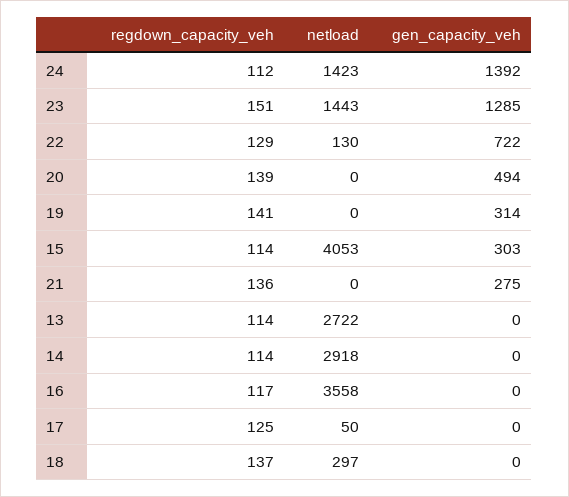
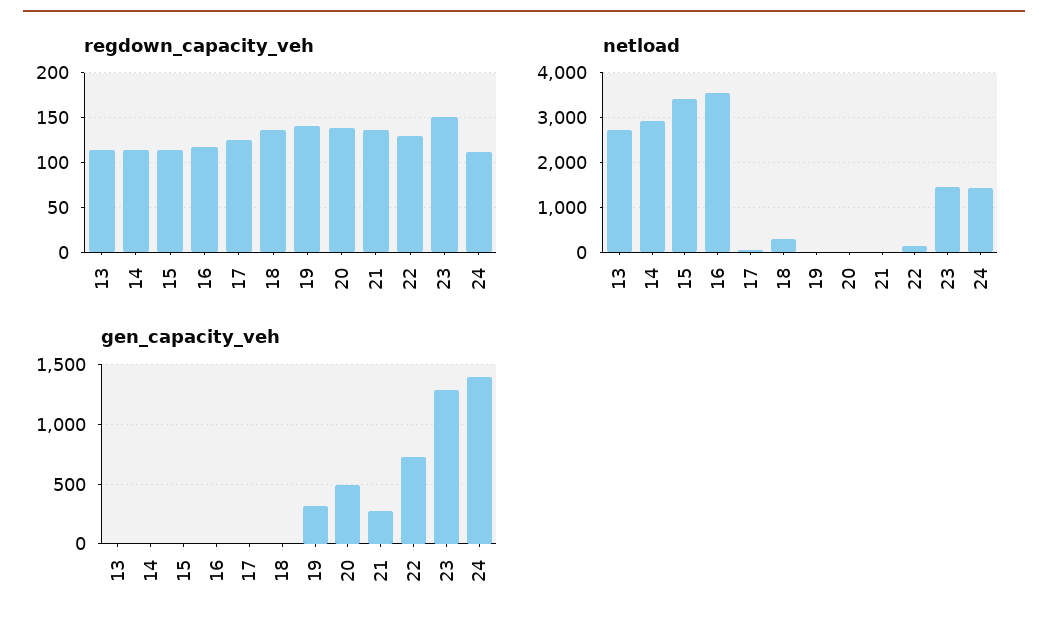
  {
    "regdown_capacity_veh": {
      "24": 112,
      "23": 151,
      "22": 129,
      "20": 139,
      "19": 141,
      "15": 114,
      "21": 136,
      "13": 114,
      "14": 114,
      "16": 117,
      "17": 125,
      "18": 137
    },
    "netload": {
      "24": 1423,
      "23": 1443,
      "22": 130,
      "20": 0,
      "19": 0,
-     "15": 4053,
+     "15": 3400,
      "21": 0,
      "13": 2722,
      "14": 2918,
      "16": 3558,
      "17": 50,
      "18": 297
    },
    "gen_capacity_veh": {
      "24": 1392,
      "23": 1285,
      "22": 722,
      "20": 494,
      "19": 314,
-     "15": 303,
+     "15": 0,
      "21": 275,
      "13": 0,
      "14": 0,
      "16": 0,
      "17": 0,
      "18": 0
    }
  }

